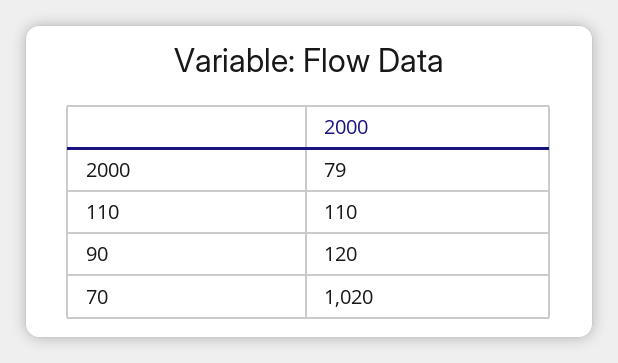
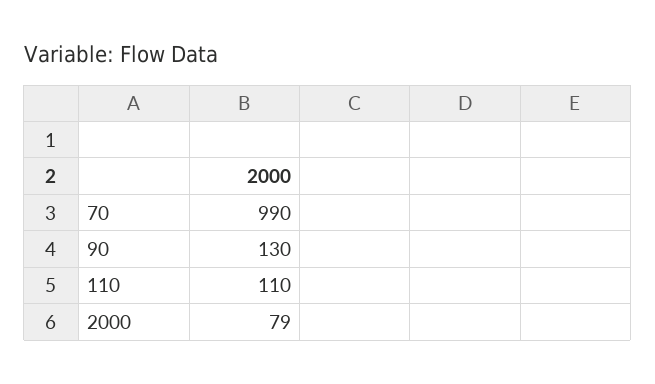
  {
    "2000": 79,
    "110": 110,
-   "90": 120,
+   "90": 130,
-   "70": 1020
+   "70": 990
  }

